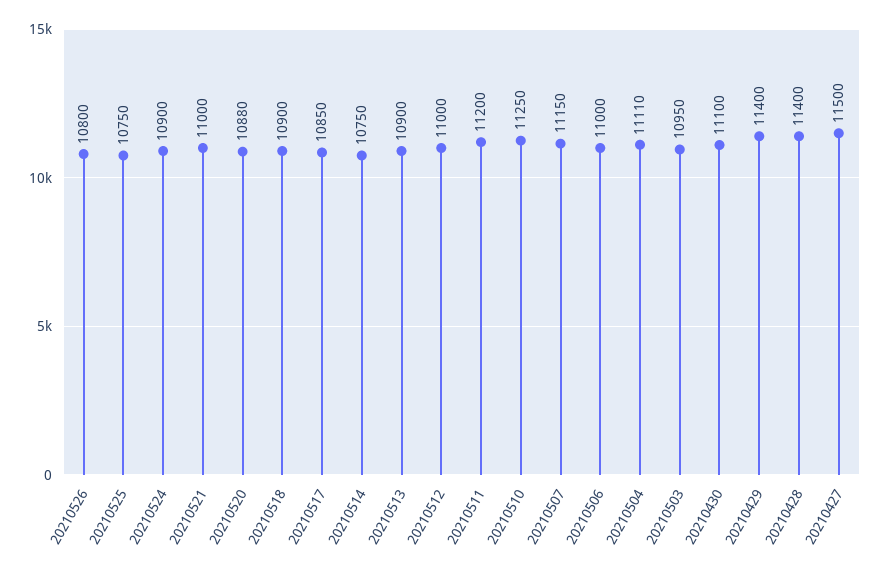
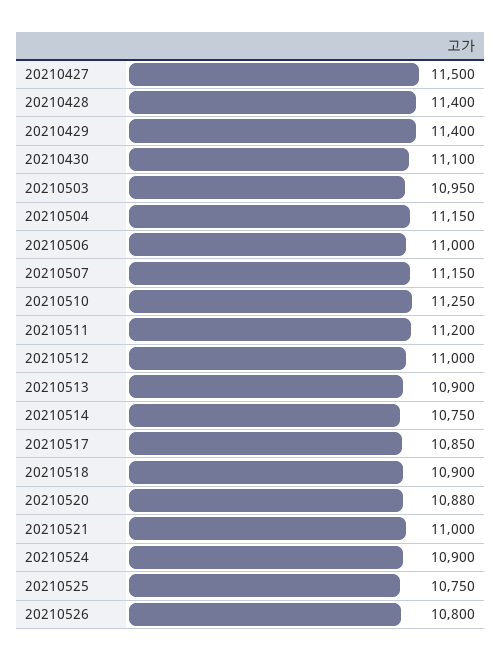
  {
    "20210526": 10800,
    "20210525": 10750,
    "20210524": 10900,
    "20210521": 11000,
    "20210520": 10880,
    "20210518": 10900,
    "20210517": 10850,
    "20210514": 10750,
    "20210513": 10900,
    "20210512": 11000,
    "20210511": 11200,
    "20210510": 11250,
    "20210507": 11150,
    "20210506": 11000,
-   "20210504": 11110,
+   "20210504": 11150,
    "20210503": 10950,
    "20210430": 11100,
    "20210429": 11400,
    "20210428": 11400,
    "20210427": 11500
  }

